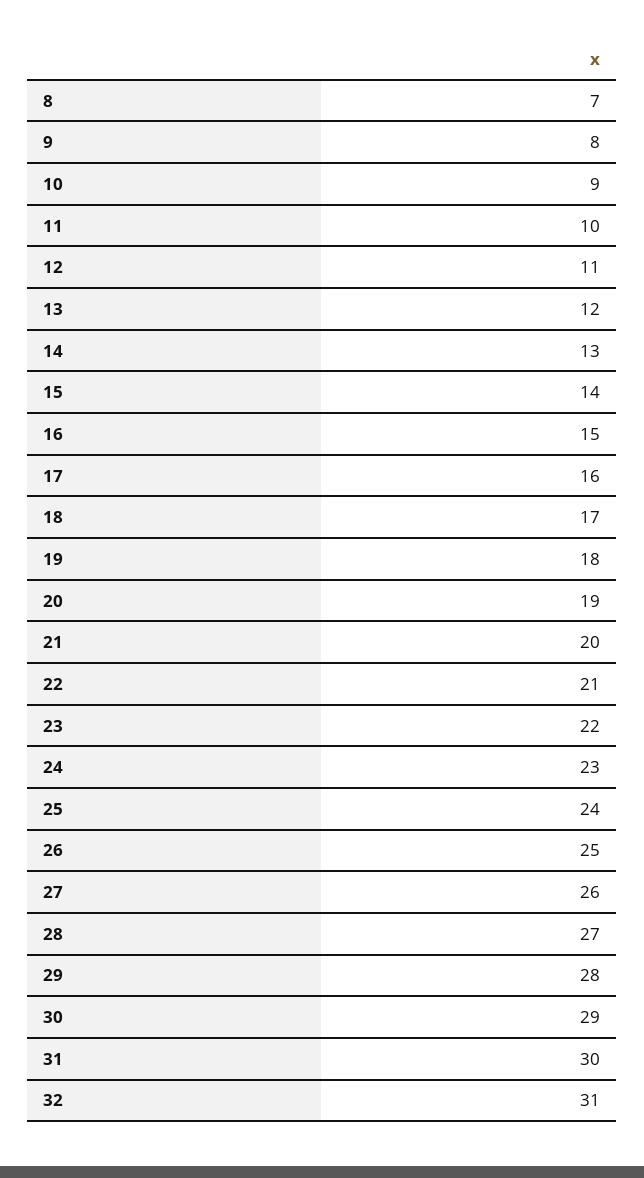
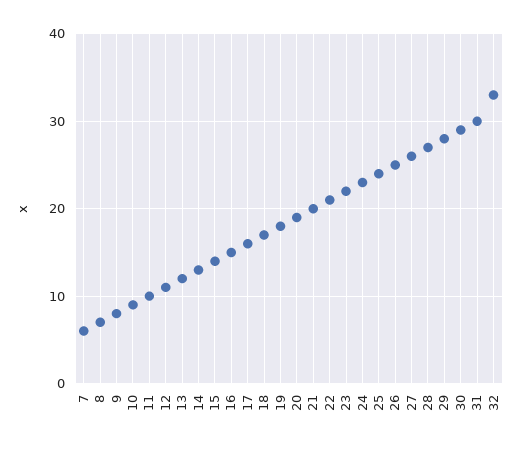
  {
    "8": 7,
    "9": 8,
    "10": 9,
    "11": 10,
    "12": 11,
    "13": 12,
    "14": 13,
    "15": 14,
    "16": 15,
    "17": 16,
    "18": 17,
    "19": 18,
    "20": 19,
    "21": 20,
    "22": 21,
    "23": 22,
    "24": 23,
    "25": 24,
    "26": 25,
    "27": 26,
    "28": 27,
    "29": 28,
    "30": 29,
    "31": 30,
-   "32": 31
+   "32": 33,
+   "7": 6
  }

